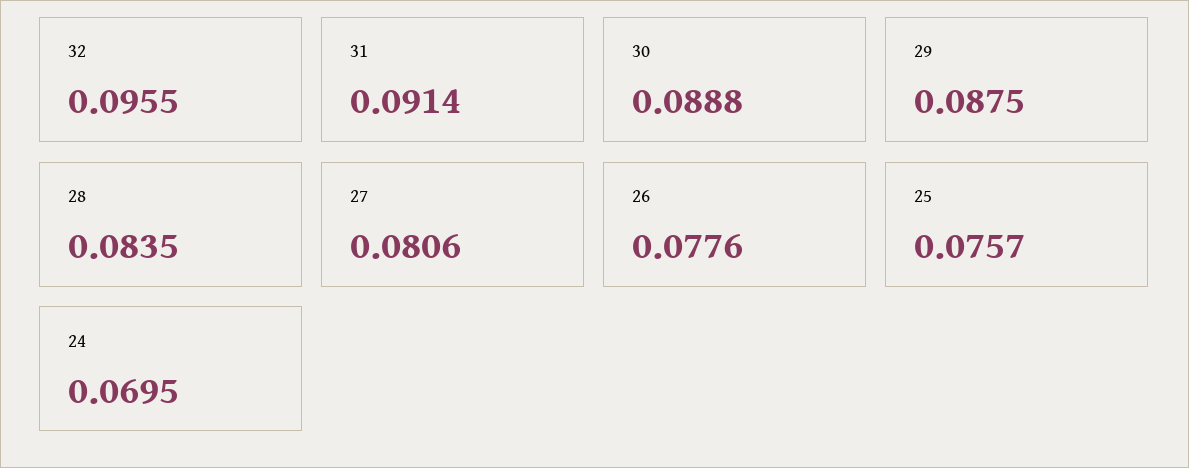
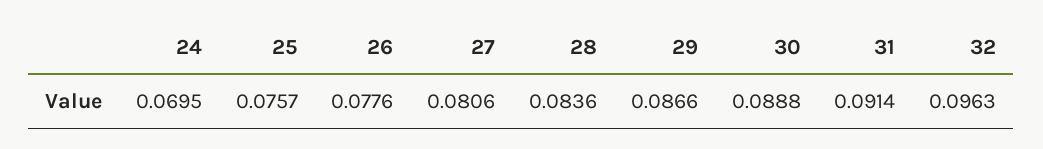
  {
-   "32": 0.0955,
+   "32": 0.0963,
    "31": 0.0914,
    "30": 0.0888,
-   "29": 0.0875,
+   "29": 0.0866,
-   "28": 0.0835,
+   "28": 0.0836,
    "27": 0.0806,
    "26": 0.0776,
    "25": 0.0757,
    "24": 0.0695
  }

